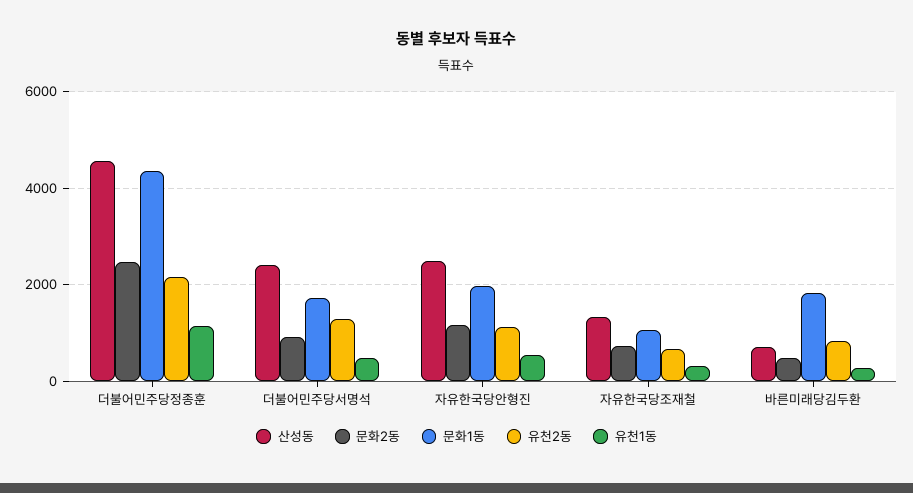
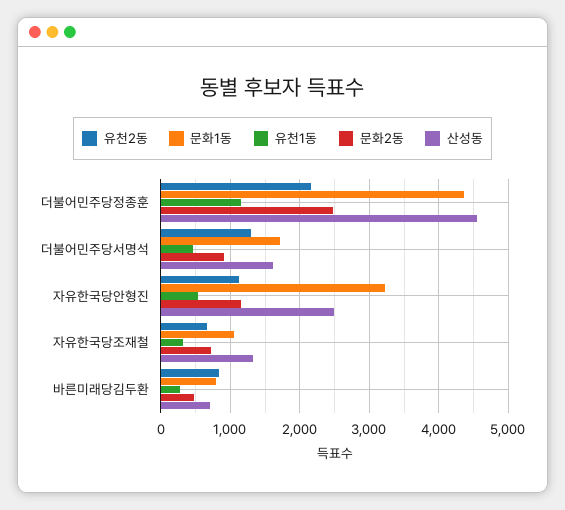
  {
    "산성동": {
      "더불어민주당정종훈": 4600,
-     "더불어민주당서명석": 2400,
+     "더불어민주당서명석": 1600,
      "자유한국당안형진": 2500,
      "자유한국당조재철": 1300,
      "바른미래당김두환": 700
    },
    "문화2동": {
      "더불어민주당정종훈": 2500,
      "더불어민주당서명석": 900,
      "자유한국당안형진": 1200,
      "자유한국당조재철": 700,
      "바른미래당김두환": 500
    },
    "문화1동": {
      "더불어민주당정종훈": 4400,
      "더불어민주당서명석": 1700,
-     "자유한국당안형진": 2000,
+     "자유한국당안형진": 3200,
      "자유한국당조재철": 1000,
-     "바른미래당김두환": 1800
+     "바른미래당김두환": 800
    },
    "유천2동": {
      "더불어민주당정종훈": 2200,
      "더불어민주당서명석": 1300,
      "자유한국당안형진": 1100,
      "자유한국당조재철": 700,
      "바른미래당김두환": 800
    },
    "유천1동": {
      "더불어민주당정종훈": 1100,
      "더불어민주당서명석": 500,
      "자유한국당안형진": 500,
      "자유한국당조재철": 300,
      "바른미래당김두환": 300
    }
  }

